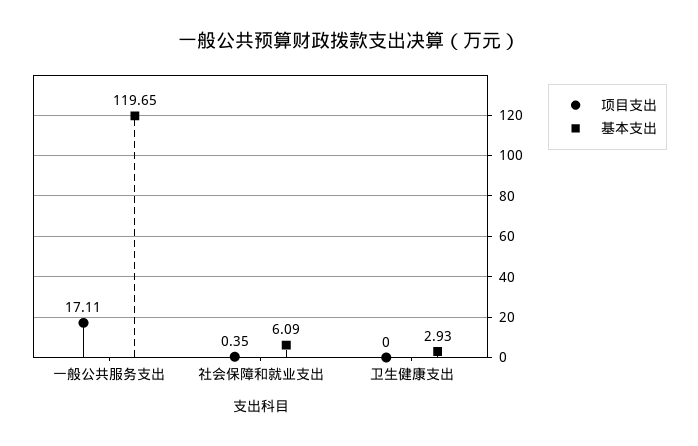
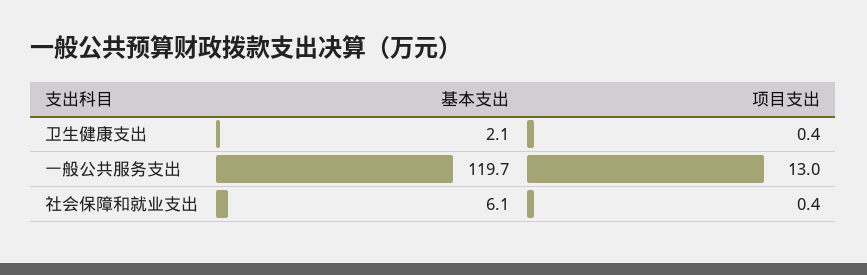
  {
    "项目支出": {
-     "一般公共服务支出": 17.11,
+     "一般公共服务支出": 13,
      "社会保障和就业支出": 0.35,
-     "卫生健康支出": 0
+     "卫生健康支出": 0.4
    },
    "基本支出": {
      "一般公共服务支出": 119.65,
      "社会保障和就业支出": 6.09,
-     "卫生健康支出": 2.93
+     "卫生健康支出": 2.1
    }
  }

